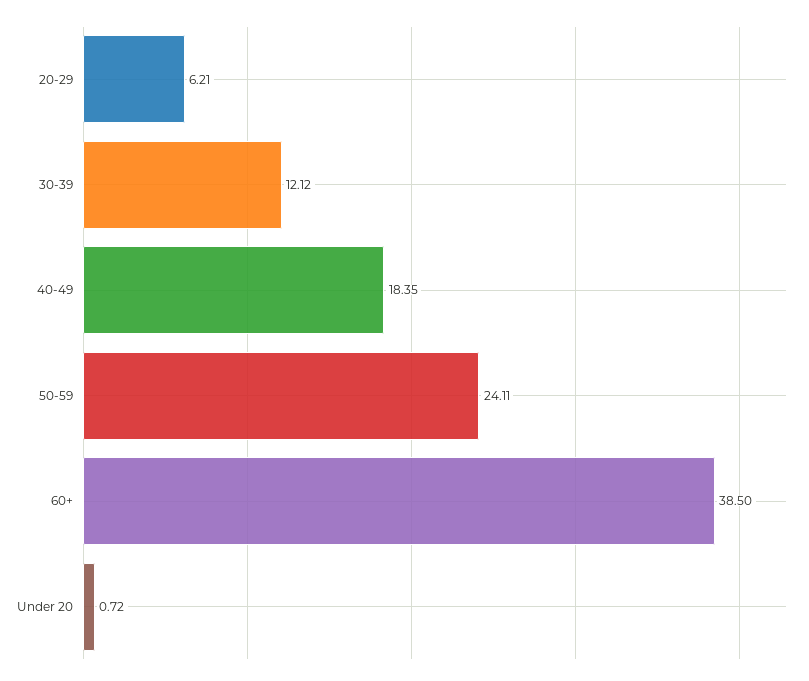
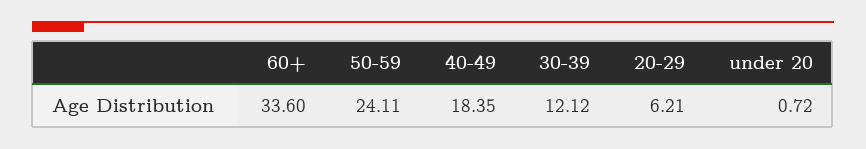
  {
    "20-29": 6.21,
    "30-39": 12.12,
    "40-49": 18.35,
    "50-59": 24.11,
-   "60+": 38.5,
+   "60+": 33.6,
    "Under 20": 0.72
  }

